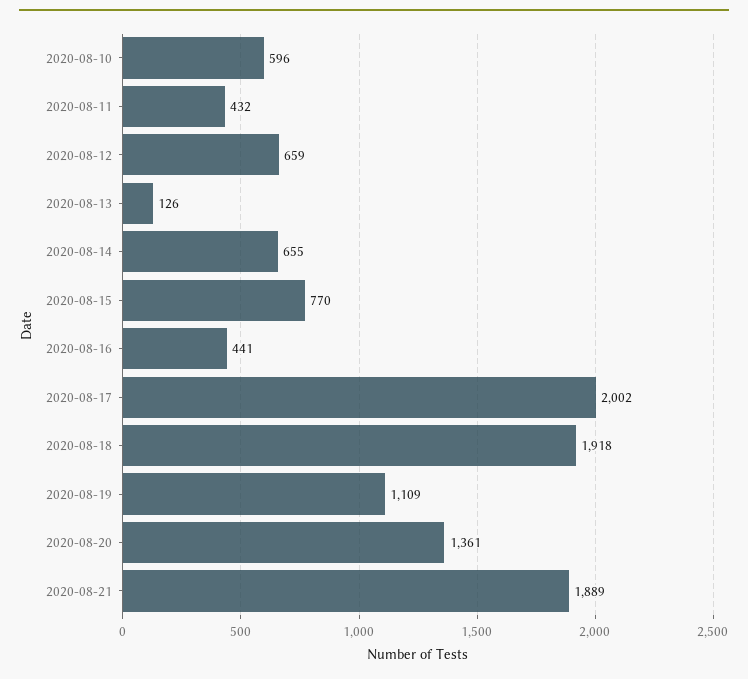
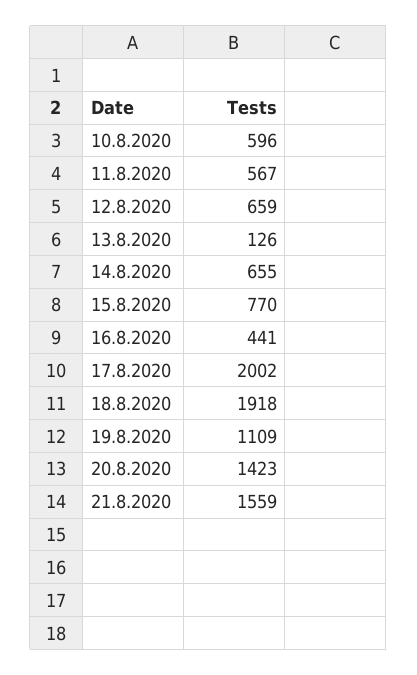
  {
    "2020-08-10": 596,
-   "2020-08-11": 432,
+   "2020-08-11": 567,
    "2020-08-12": 659,
    "2020-08-13": 126,
    "2020-08-14": 655,
    "2020-08-15": 770,
    "2020-08-16": 441,
    "2020-08-17": 2002,
    "2020-08-18": 1918,
    "2020-08-19": 1109,
-   "2020-08-20": 1361,
+   "2020-08-20": 1423,
-   "2020-08-21": 1889
+   "2020-08-21": 1559
  }

